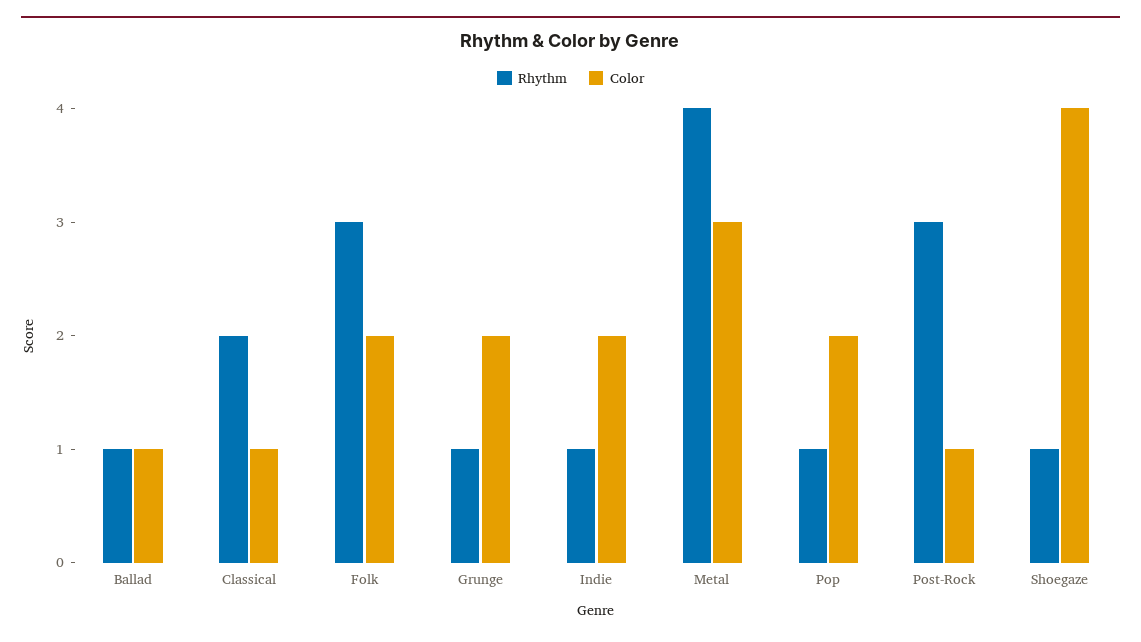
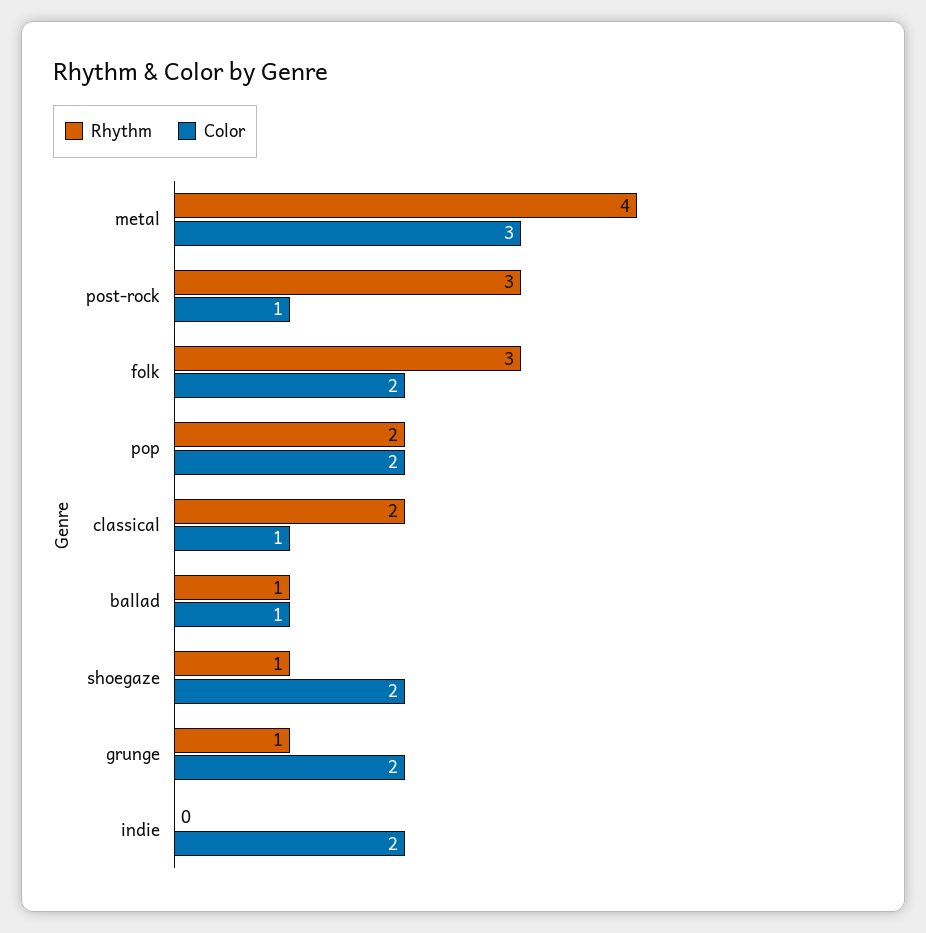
  {
    "Rhythm": {
      "Ballad": 1,
      "Classical": 2,
      "Folk": 3,
      "Grunge": 1,
-     "Indie": 1,
+     "Indie": 0,
      "Metal": 4,
-     "Pop": 1,
+     "Pop": 2,
      "Post-Rock": 3,
      "Shoegaze": 1
    },
    "Color": {
      "Ballad": 1,
      "Classical": 1,
      "Folk": 2,
      "Grunge": 2,
      "Indie": 2,
      "Metal": 3,
      "Pop": 2,
      "Post-Rock": 1,
-     "Shoegaze": 4
+     "Shoegaze": 2
    }
  }

